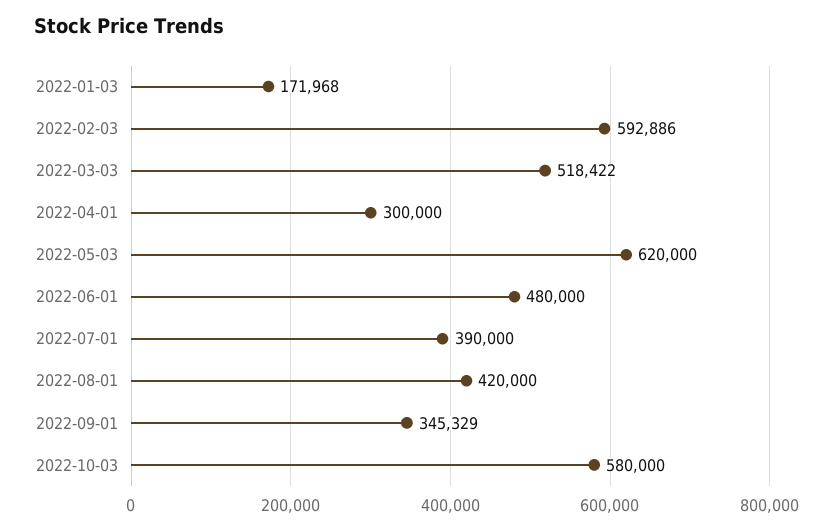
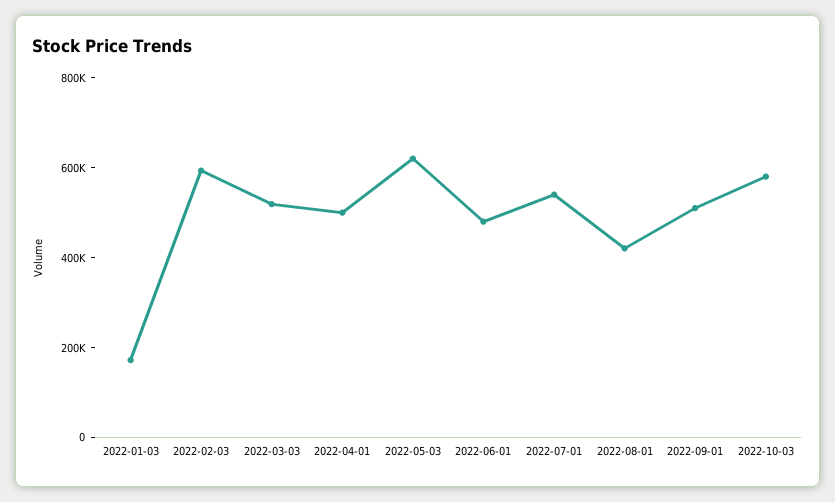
  {
    "2022-01-03": 171968,
    "2022-02-03": 592886,
    "2022-03-03": 518422,
-   "2022-04-01": 300000,
+   "2022-04-01": 500000,
    "2022-05-03": 620000,
    "2022-06-01": 480000,
-   "2022-07-01": 390000,
+   "2022-07-01": 550000,
    "2022-08-01": 420000,
-   "2022-09-01": 345329,
+   "2022-09-01": 500000,
    "2022-10-03": 580000
  }

